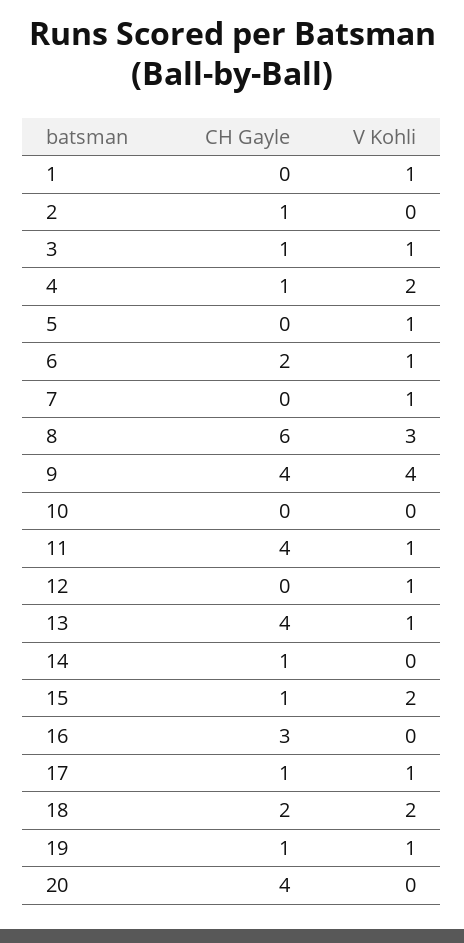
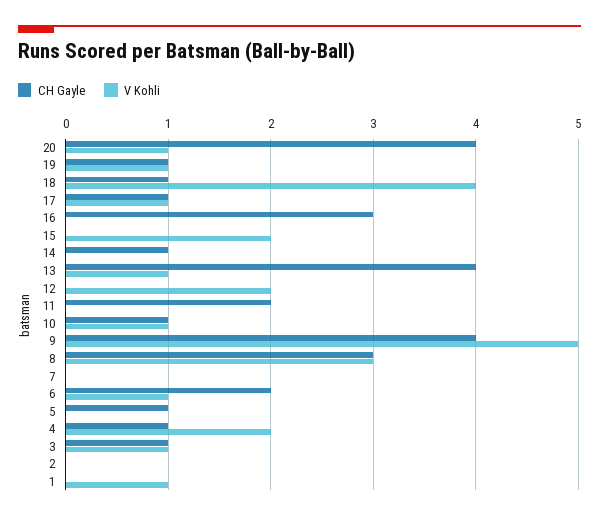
  {
    "CH Gayle": {
      "1": 0,
-     "2": 1,
+     "2": 0,
      "3": 1,
      "4": 1,
-     "5": 0,
+     "5": 1,
      "6": 2,
      "7": 0,
-     "8": 6,
+     "8": 3,
      "9": 4,
-     "10": 0,
+     "10": 1,
-     "11": 4,
+     "11": 2,
      "12": 0,
      "13": 4,
      "14": 1,
-     "15": 1,
+     "15": 0,
      "16": 3,
      "17": 1,
-     "18": 2,
+     "18": 1,
      "19": 1,
      "20": 4
    },
    "V Kohli": {
      "1": 1,
      "2": 0,
      "3": 1,
      "4": 2,
-     "5": 1,
+     "5": 0,
      "6": 1,
-     "7": 1,
+     "7": 0,
      "8": 3,
-     "9": 4,
+     "9": 5,
-     "10": 0,
+     "10": 1,
-     "11": 1,
+     "11": 0,
-     "12": 1,
+     "12": 2,
      "13": 1,
      "14": 0,
      "15": 2,
      "16": 0,
      "17": 1,
-     "18": 2,
+     "18": 4,
      "19": 1,
-     "20": 0
+     "20": 1
    }
  }

